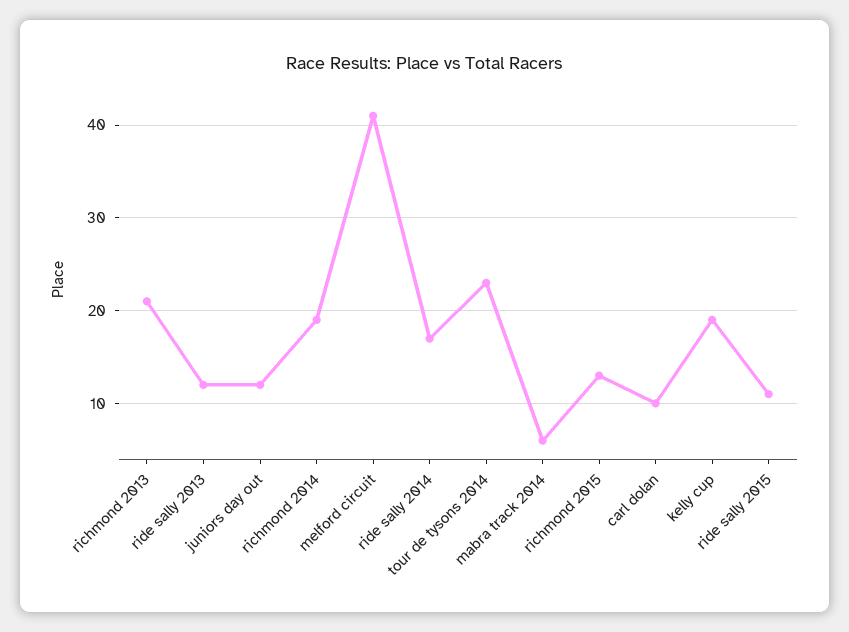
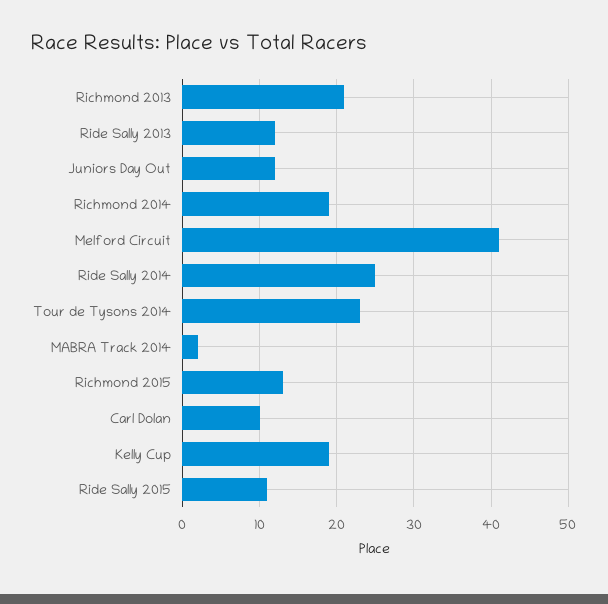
  {
    "richmond 2013": 21,
    "ride sally 2013": 12,
    "juniors day out": 12,
    "richmond 2014": 19,
    "melford circuit": 41,
-   "ride sally 2014": 17,
+   "ride sally 2014": 25,
    "tour de tysons 2014": 23,
-   "mabra track 2014": 6,
+   "mabra track 2014": 2,
    "richmond 2015": 13,
    "carl dolan": 10,
    "kelly cup": 19,
    "ride sally 2015": 11
  }

